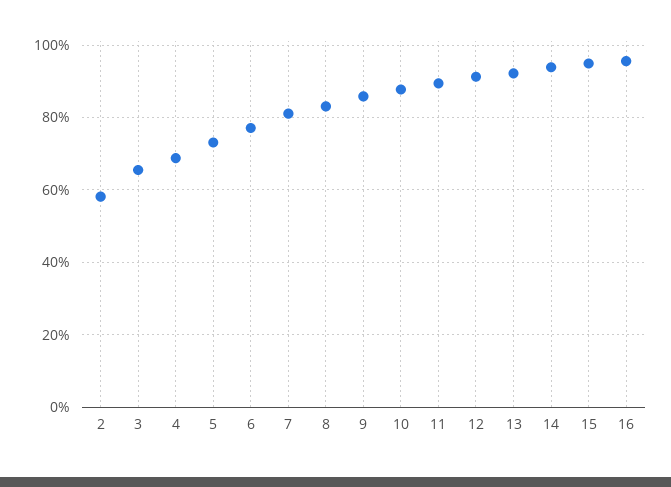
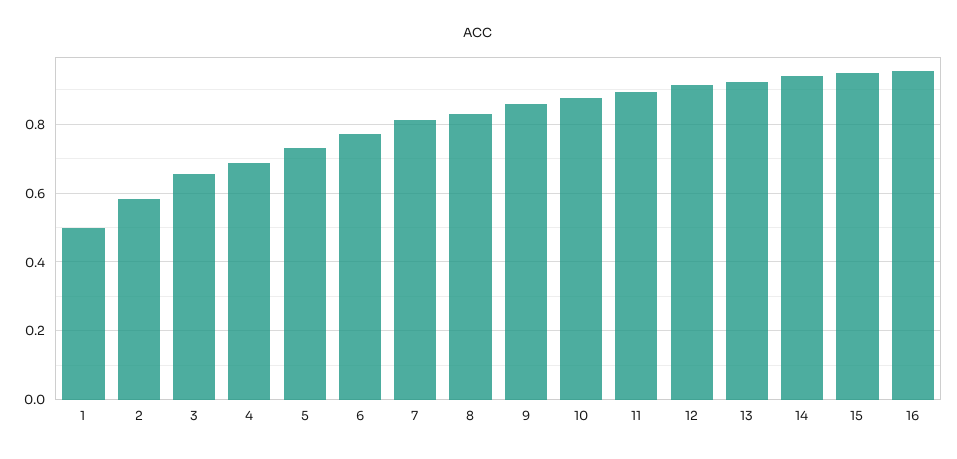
  {
    "2": 0.58,
    "3": 0.66,
    "4": 0.68,
    "5": 0.74,
    "6": 0.78,
    "7": 0.82,
    "8": 0.84,
    "9": 0.86,
    "10": 0.88,
    "11": 0.9,
    "12": 0.92,
    "13": 0.92,
    "14": 0.94,
    "15": 0.94,
-   "16": 0.96
+   "16": 0.96,
+   "1": 0.5
  }

